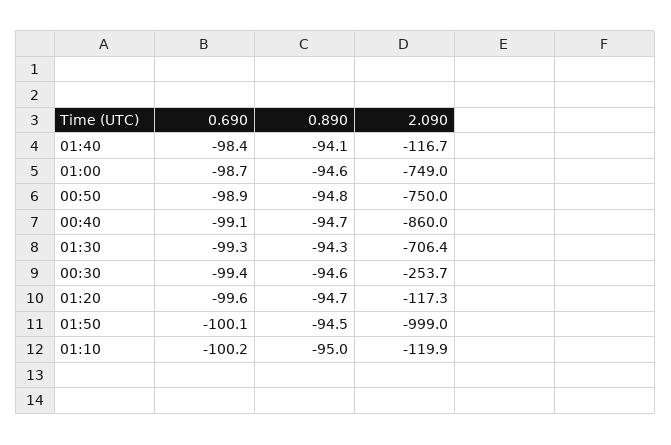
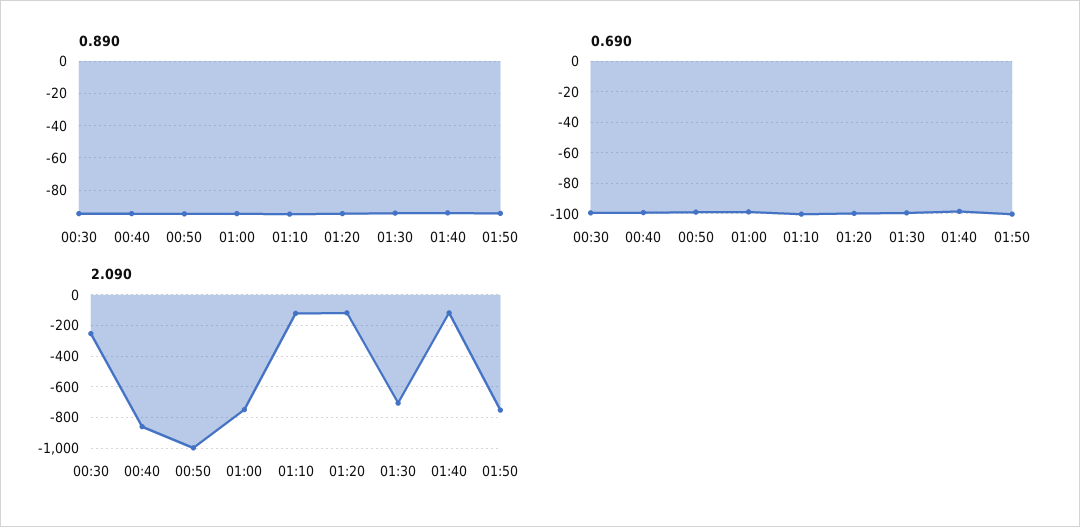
  {
    "0.690": {
      "01:40": -98.4,
      "01:00": -98.7,
      "00:50": -98.9,
      "00:40": -99.1,
      "01:30": -99.3,
      "00:30": -99.4,
      "01:20": -99.6,
      "01:50": -100.1,
      "01:10": -100.2
    },
    "0.890": {
      "01:40": -94.1,
      "01:00": -94.6,
      "00:50": -94.8,
      "00:40": -94.7,
      "01:30": -94.3,
      "00:30": -94.6,
      "01:20": -94.7,
      "01:50": -94.5,
      "01:10": -95
    },
    "2.090": {
      "01:40": -116.7,
      "01:00": -749,
-     "00:50": -750,
+     "00:50": -1000,
      "00:40": -860,
      "01:30": -706.4,
      "00:30": -253.7,
      "01:20": -117.3,
-     "01:50": -999,
+     "01:50": -750,
      "01:10": -119.9
    }
  }

